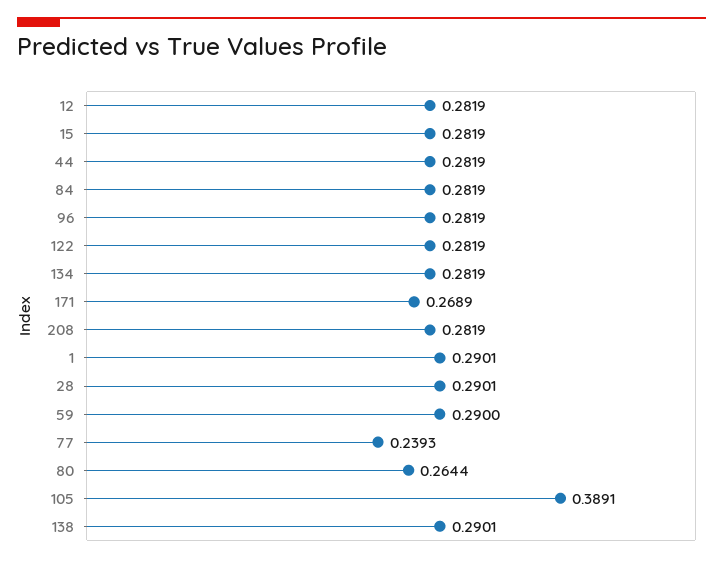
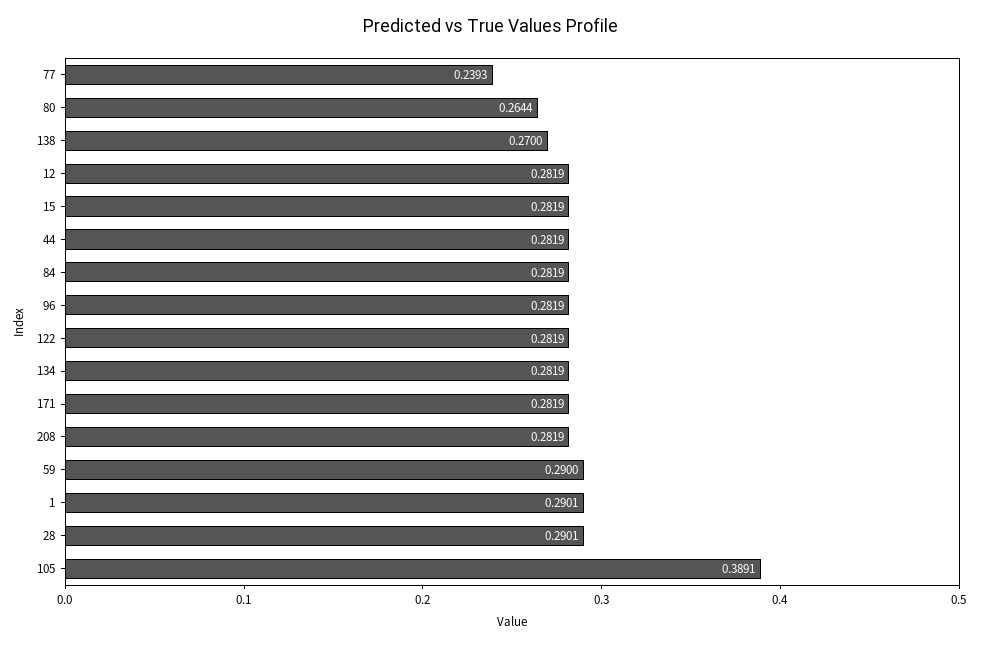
  {
    "12": 0.2819,
    "15": 0.2819,
    "44": 0.2819,
    "84": 0.2819,
    "96": 0.2819,
    "122": 0.2819,
    "134": 0.2819,
-   "171": 0.2689,
+   "171": 0.2819,
    "208": 0.2819,
    "1": 0.2901,
    "28": 0.2901,
    "59": 0.29,
    "77": 0.2393,
    "80": 0.2644,
    "105": 0.3891,
-   "138": 0.2901
+   "138": 0.27
  }

